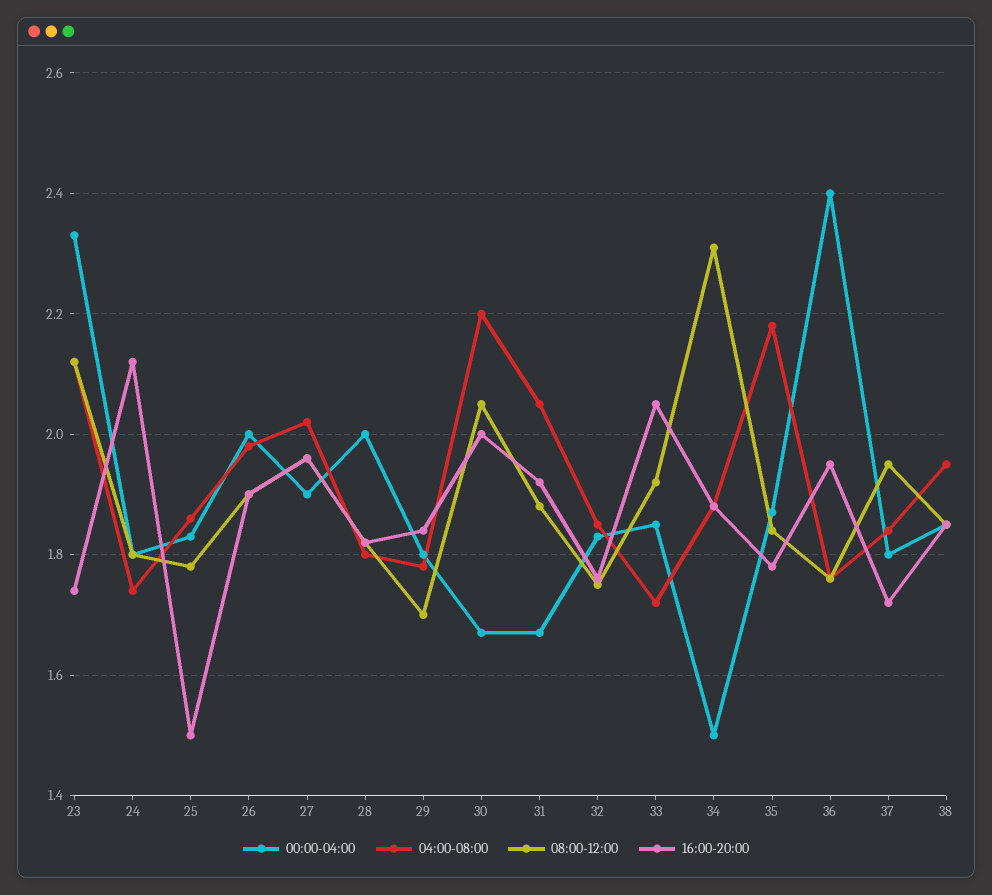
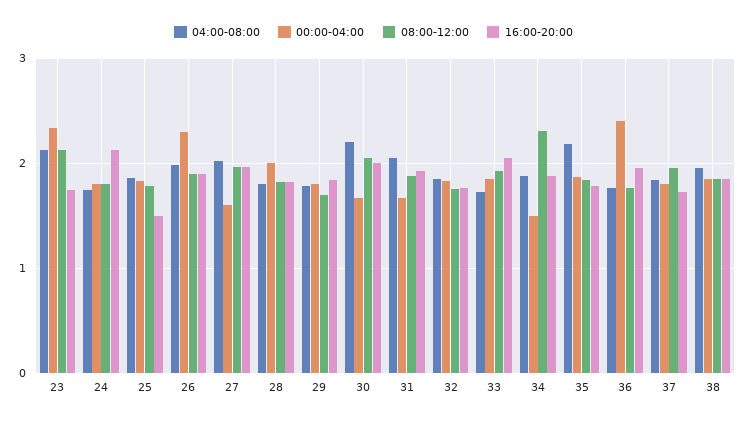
  {
    "00:00-04:00": {
      "23": 2.35,
      "24": 1.8,
      "25": 1.85,
-     "26": 2,
+     "26": 2.3,
-     "27": 1.9,
+     "27": 1.6,
      "28": 2,
      "29": 1.8,
      "30": 1.65,
      "31": 1.65,
      "32": 1.85,
      "33": 1.85,
      "34": 1.5,
      "35": 1.85,
      "36": 2.4,
      "37": 1.8,
      "38": 1.85
    },
    "04:00-08:00": {
      "23": 2.1,
      "24": 1.75,
      "25": 1.85,
      "26": 2,
      "27": 2,
      "28": 1.8,
      "29": 1.8,
      "30": 2.2,
      "31": 2.05,
      "32": 1.85,
      "33": 1.7,
      "34": 1.9,
      "35": 2.2,
      "36": 1.75,
      "37": 1.85,
      "38": 1.95
    },
    "08:00-12:00": {
      "23": 2.1,
      "24": 1.8,
      "25": 1.8,
      "26": 1.9,
      "27": 1.95,
      "28": 1.8,
      "29": 1.7,
      "30": 2.05,
      "31": 1.9,
      "32": 1.75,
      "33": 1.9,
      "34": 2.3,
      "35": 1.85,
      "36": 1.75,
      "37": 1.95,
      "38": 1.85
    },
    "16:00-20:00": {
      "23": 1.75,
      "24": 2.1,
      "25": 1.5,
      "26": 1.9,
      "27": 1.95,
      "28": 1.8,
      "29": 1.85,
      "30": 2,
      "31": 1.9,
      "32": 1.75,
      "33": 2.05,
      "34": 1.9,
      "35": 1.8,
      "36": 1.95,
      "37": 1.7,
      "38": 1.85
    }
  }

